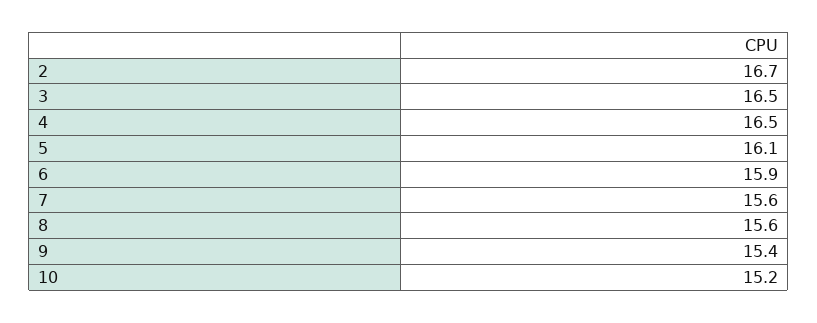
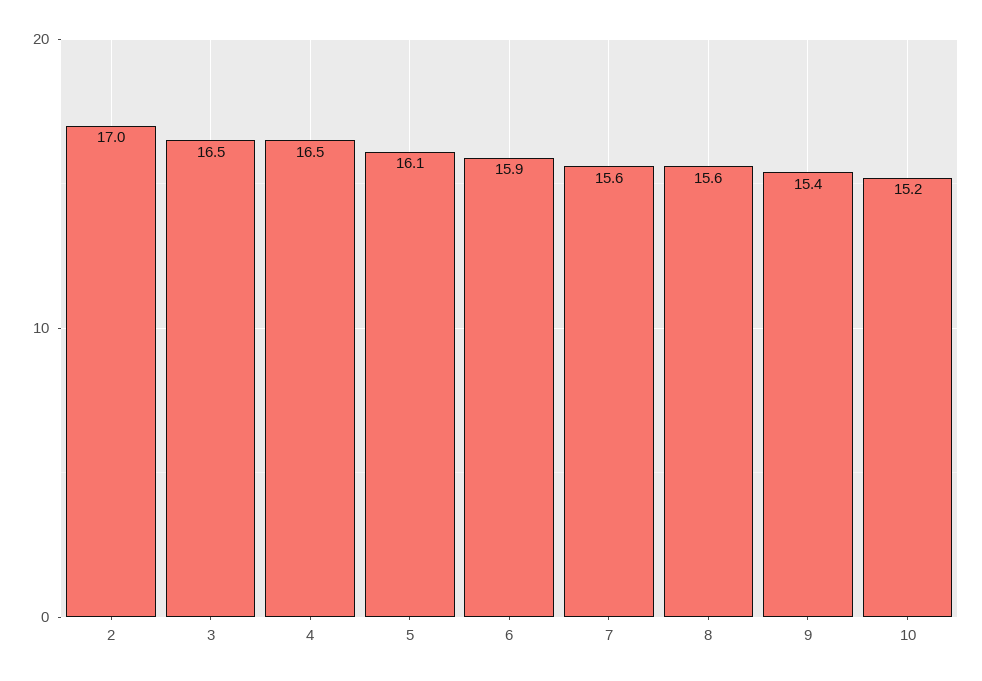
  {
-   "2": 16.7,
+   "2": 17,
    "3": 16.5,
    "4": 16.5,
    "5": 16.1,
    "6": 15.9,
    "7": 15.6,
    "8": 15.6,
    "9": 15.4,
    "10": 15.2
  }

